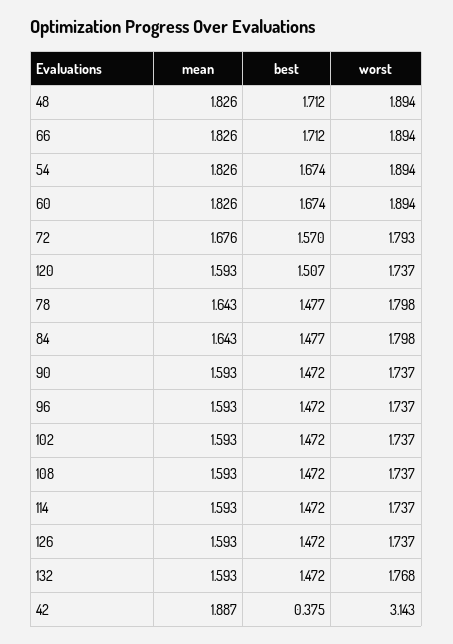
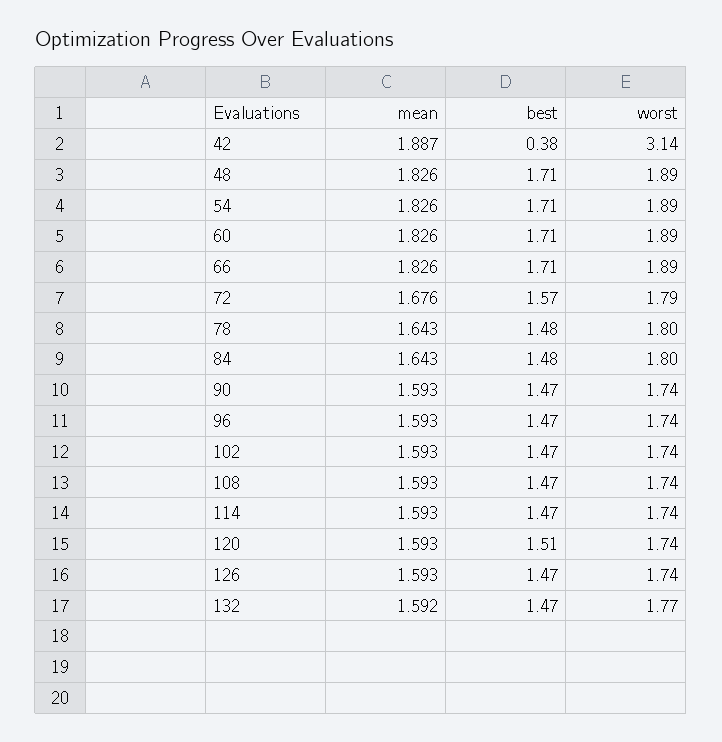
  {
    "mean": {
      "48": 1.826,
      "66": 1.826,
      "54": 1.826,
      "60": 1.826,
      "72": 1.676,
      "120": 1.593,
      "78": 1.643,
      "84": 1.643,
      "90": 1.593,
      "96": 1.593,
      "102": 1.593,
      "108": 1.593,
      "114": 1.593,
      "126": 1.593,
-     "132": 1.593,
+     "132": 1.592,
      "42": 1.887
    },
    "best": {
      "48": 1.712,
      "66": 1.712,
-     "54": 1.674,
+     "54": 1.71,
-     "60": 1.674,
+     "60": 1.71,
      "72": 1.57,
      "120": 1.507,
      "78": 1.477,
      "84": 1.477,
      "90": 1.472,
      "96": 1.472,
      "102": 1.472,
      "108": 1.472,
      "114": 1.472,
      "126": 1.472,
      "132": 1.472,
      "42": 0.375
    },
    "worst": {
      "48": 1.894,
      "66": 1.894,
      "54": 1.894,
      "60": 1.894,
      "72": 1.793,
      "120": 1.737,
      "78": 1.798,
      "84": 1.798,
      "90": 1.737,
      "96": 1.737,
      "102": 1.737,
      "108": 1.737,
      "114": 1.737,
      "126": 1.737,
      "132": 1.768,
      "42": 3.143
    }
  }

